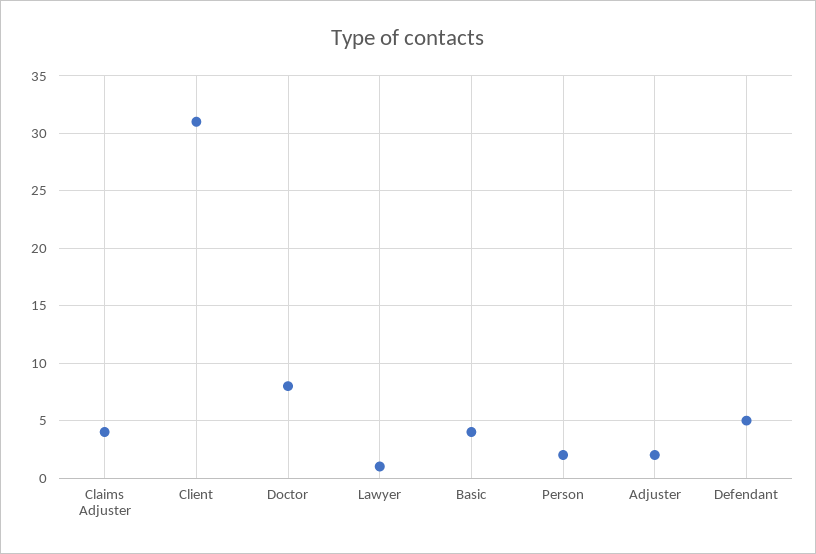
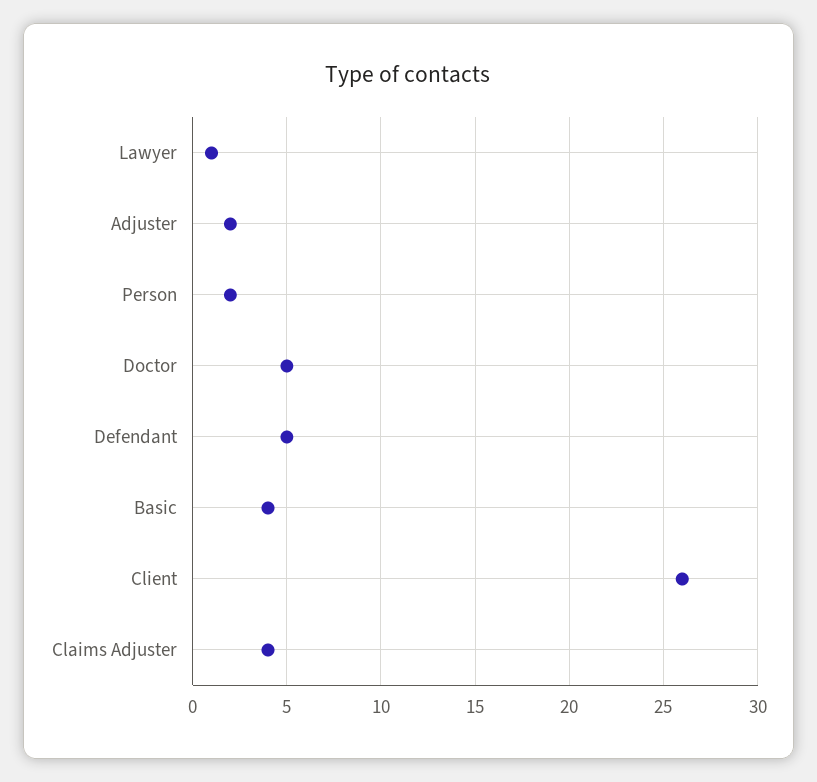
  {
    "Claims Adjuster": 4,
-   "Client": 31,
+   "Client": 26,
-   "Doctor": 8,
+   "Doctor": 5,
    "Lawyer": 1,
    "Basic": 4,
    "Person": 2,
    "Adjuster": 2,
    "Defendant": 5
  }

